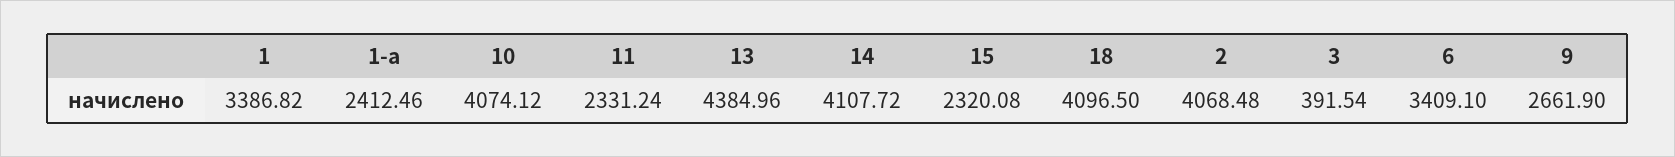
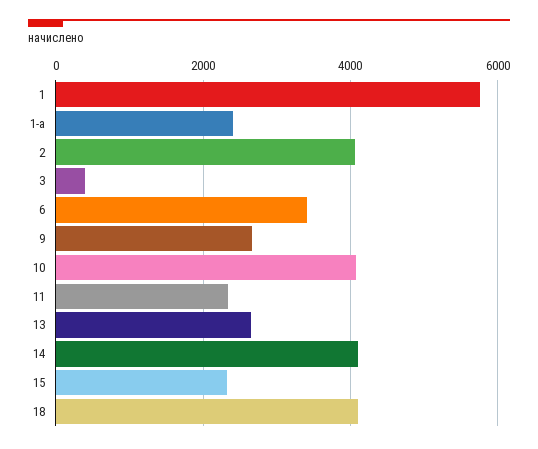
  {
-   "1": 3386.82,
+   "1": 5800,
    "1-а": 2412.46,
    "10": 4074.12,
    "11": 2331.24,
-   "13": 4384.96,
+   "13": 2600,
    "14": 4107.72,
    "15": 2320.08,
    "18": 4096.5,
    "2": 4068.48,
    "3": 391.54,
    "6": 3409.1,
    "9": 2661.9
  }

